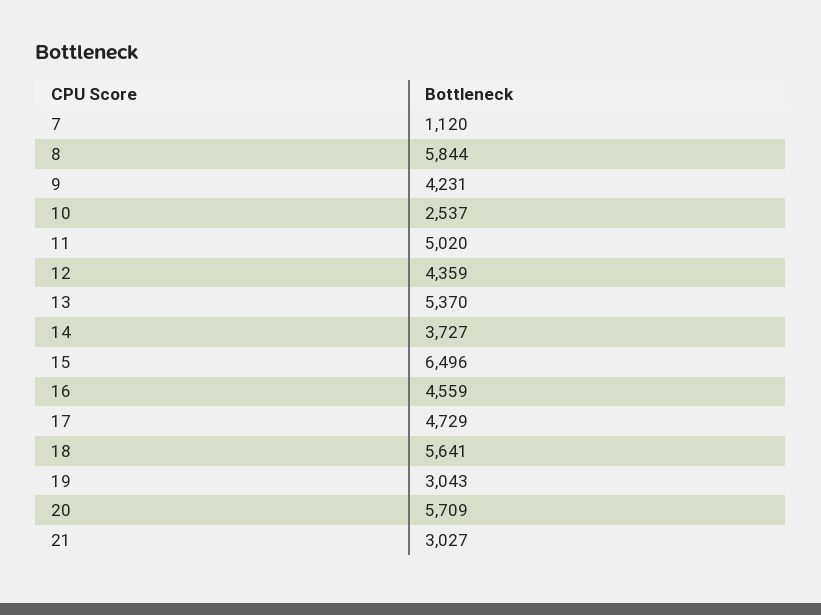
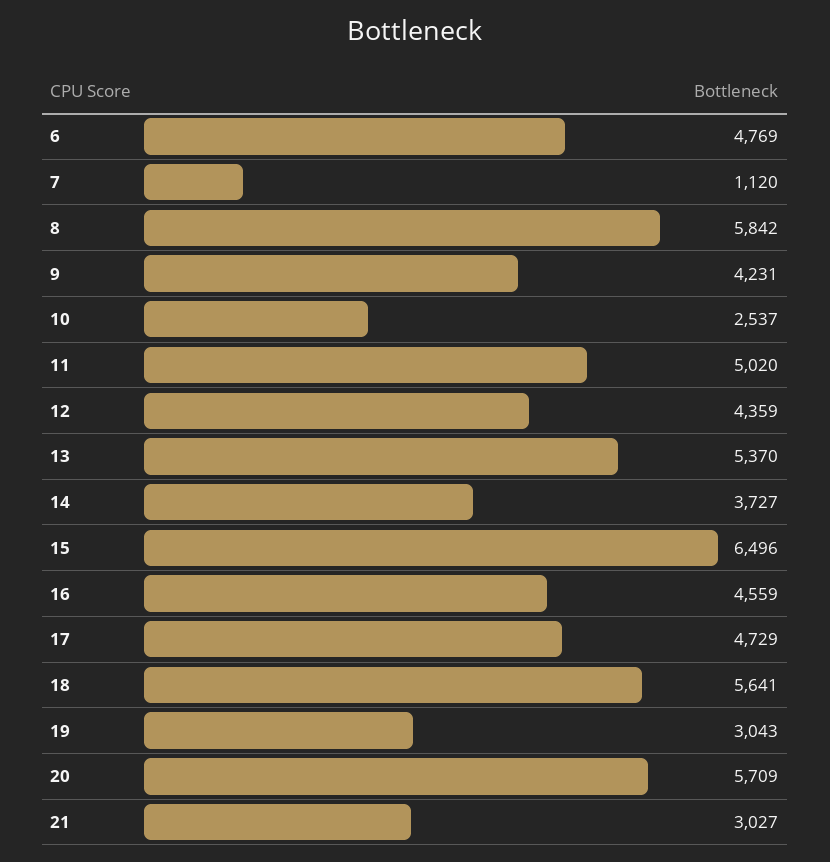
  {
    "7": 1120,
-   "8": 5844,
+   "8": 5842,
    "9": 4231,
    "10": 2537,
    "11": 5020,
    "12": 4359,
    "13": 5370,
    "14": 3727,
    "15": 6496,
    "16": 4559,
    "17": 4729,
    "18": 5641,
    "19": 3043,
    "20": 5709,
-   "21": 3027
+   "21": 3027,
+   "6": 4769
  }

